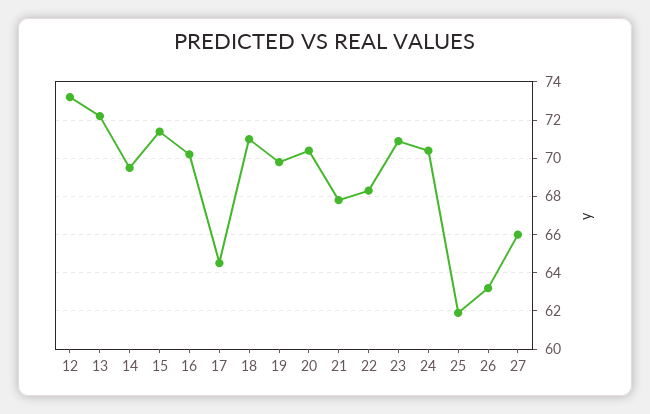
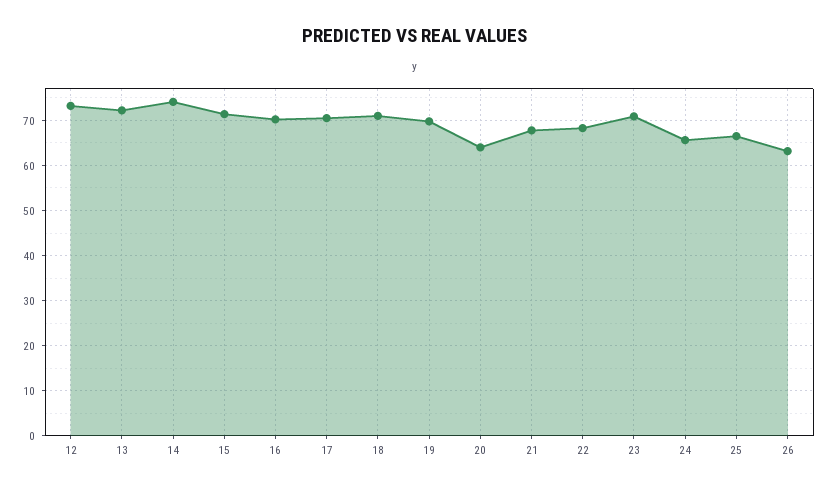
  {
    "12": 73,
    "13": 72,
-   "14": 69.5,
+   "14": 74,
    "15": 71.5,
    "16": 70,
-   "17": 64.5,
+   "17": 70,
    "18": 71,
    "19": 70,
-   "20": 70.5,
+   "20": 64,
    "21": 68,
    "22": 68.5,
    "23": 71,
-   "24": 70.5,
+   "24": 66,
-   "25": 62,
+   "25": 66,
-   "26": 63,
+   "26": 63
-   "27": 66
  }

